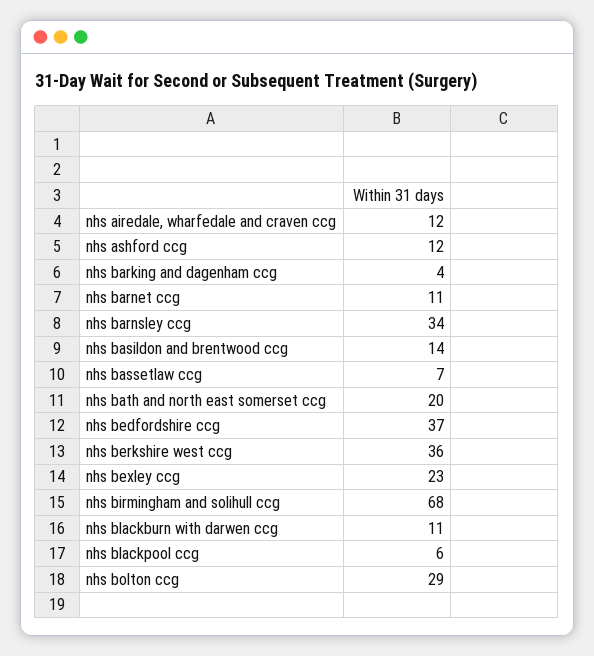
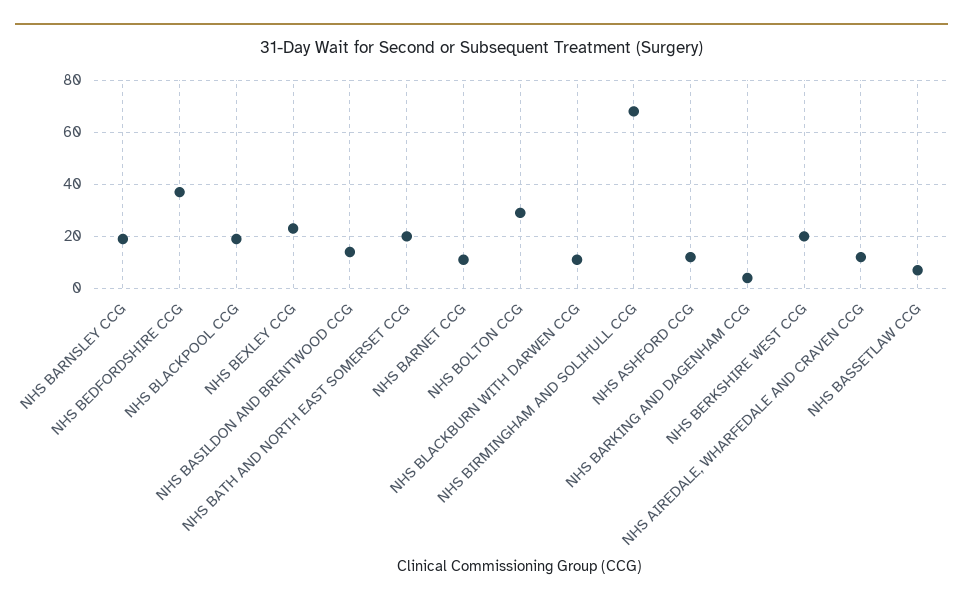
  {
    "nhs airedale, wharfedale and craven ccg": 12,
    "nhs ashford ccg": 12,
    "nhs barking and dagenham ccg": 4,
    "nhs barnet ccg": 11,
-   "nhs barnsley ccg": 34,
+   "nhs barnsley ccg": 20,
    "nhs basildon and brentwood ccg": 14,
    "nhs bassetlaw ccg": 7,
    "nhs bath and north east somerset ccg": 20,
    "nhs bedfordshire ccg": 37,
-   "nhs berkshire west ccg": 36,
+   "nhs berkshire west ccg": 20,
    "nhs bexley ccg": 23,
    "nhs birmingham and solihull ccg": 68,
    "nhs blackburn with darwen ccg": 11,
-   "nhs blackpool ccg": 6,
+   "nhs blackpool ccg": 20,
    "nhs bolton ccg": 29
  }

